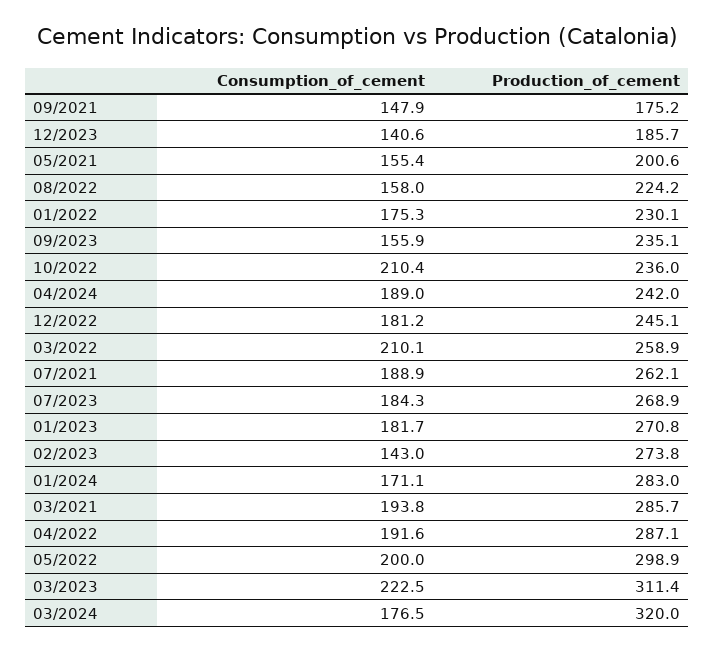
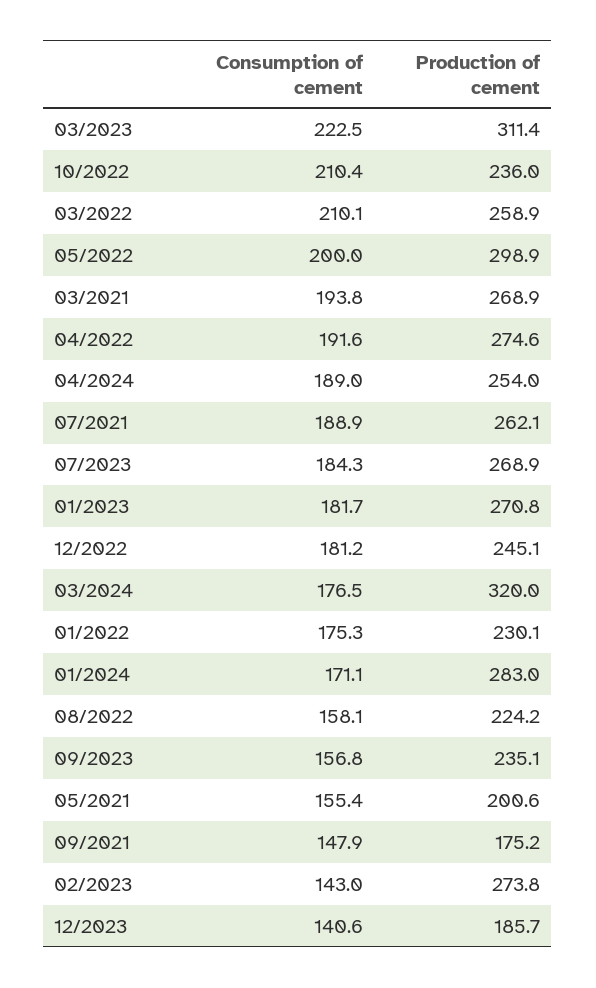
  {
    "Consumption_of_cement": {
      "09/2021": 147.9,
      "12/2023": 140.6,
      "05/2021": 155.4,
-     "08/2022": 158,
+     "08/2022": 158.1,
      "01/2022": 175.3,
-     "09/2023": 155.9,
+     "09/2023": 156.8,
      "10/2022": 210.4,
      "04/2024": 189,
      "12/2022": 181.2,
      "03/2022": 210.1,
      "07/2021": 188.9,
      "07/2023": 184.3,
      "01/2023": 181.7,
      "02/2023": 143,
      "01/2024": 171.1,
      "03/2021": 193.8,
      "04/2022": 191.6,
      "05/2022": 200,
      "03/2023": 222.5,
      "03/2024": 176.5
    },
    "Production_of_cement": {
      "09/2021": 175.2,
      "12/2023": 185.7,
      "05/2021": 200.6,
      "08/2022": 224.2,
      "01/2022": 230.1,
      "09/2023": 235.1,
      "10/2022": 236,
-     "04/2024": 242,
+     "04/2024": 254,
      "12/2022": 245.1,
      "03/2022": 258.9,
      "07/2021": 262.1,
      "07/2023": 268.9,
      "01/2023": 270.8,
      "02/2023": 273.8,
      "01/2024": 283,
-     "03/2021": 285.7,
+     "03/2021": 268.9,
-     "04/2022": 287.1,
+     "04/2022": 274.6,
      "05/2022": 298.9,
      "03/2023": 311.4,
      "03/2024": 320
    }
  }

